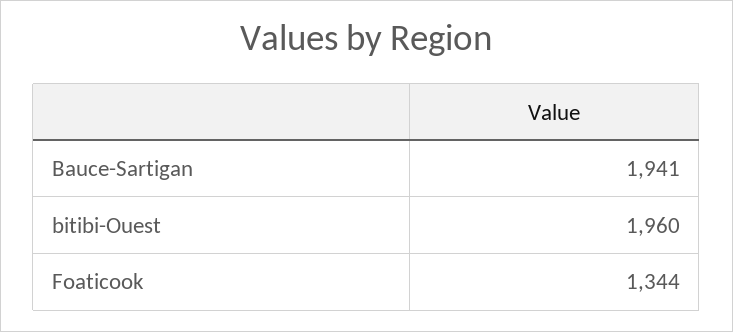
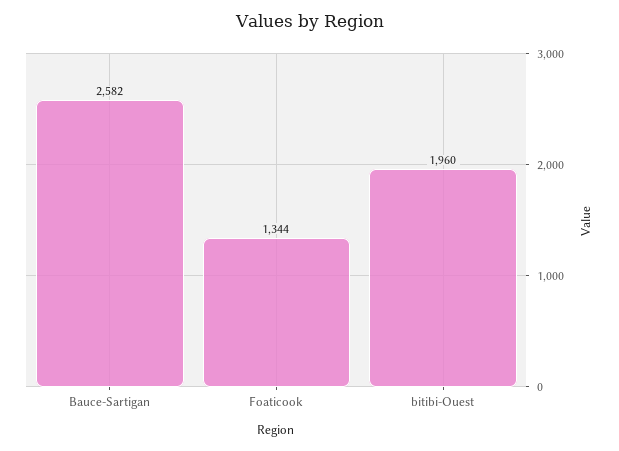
  {
-   "Bauce-Sartigan": 1941,
+   "Bauce-Sartigan": 2582,
    "bitibi-Ouest": 1960,
    "Foaticook": 1344
  }

